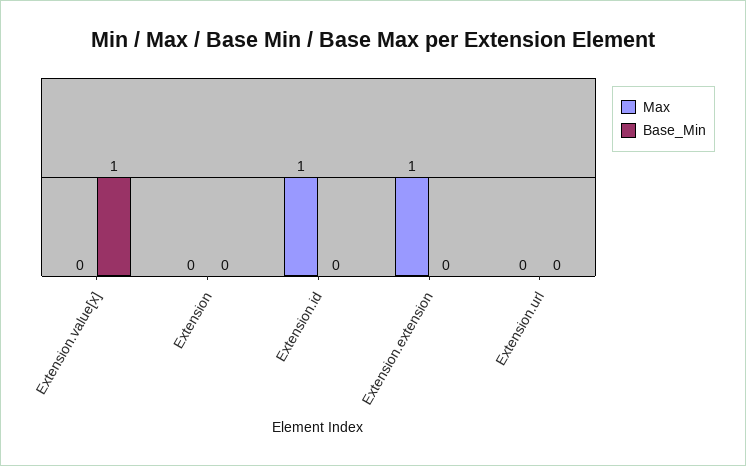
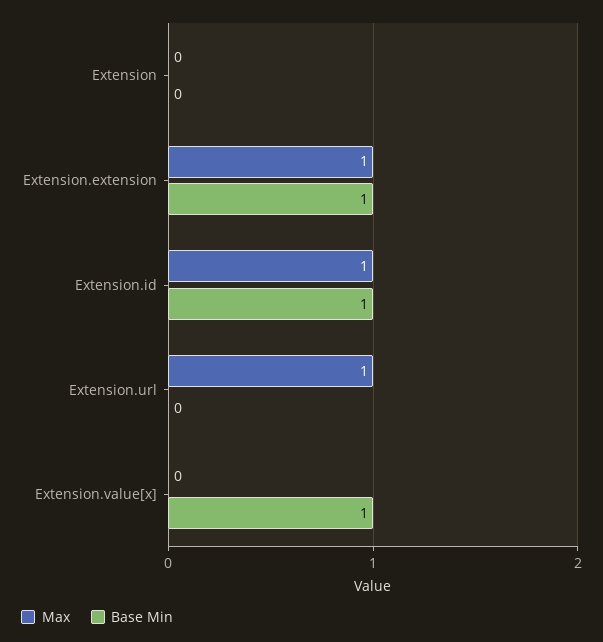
  {
    "Max": {
      "Extension.value[x]": 0,
      "Extension": 0,
      "Extension.id": 1,
      "Extension.extension": 1,
-     "Extension.url": 0
+     "Extension.url": 1
    },
    "Base_Min": {
      "Extension.value[x]": 1,
      "Extension": 0,
-     "Extension.id": 0,
+     "Extension.id": 1,
-     "Extension.extension": 0,
+     "Extension.extension": 1,
      "Extension.url": 0
    }
  }

